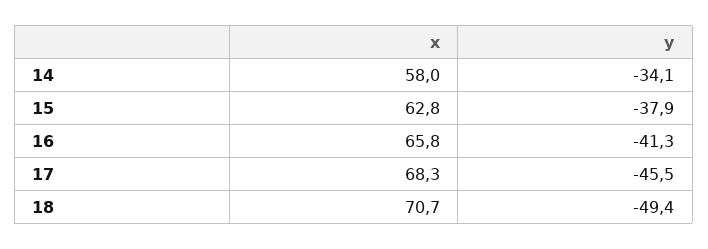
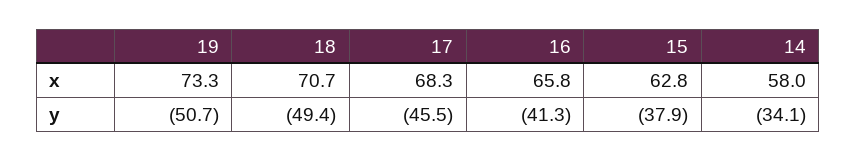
  {
    "x": {
      "14": 58,
      "15": 62.8,
      "16": 65.8,
      "17": 68.3,
-     "18": 70.7
+     "18": 70.7,
+     "19": 73.3
    },
    "y": {
      "14": -34.1,
      "15": -37.9,
      "16": -41.3,
      "17": -45.5,
-     "18": -49.4
+     "18": -49.4,
+     "19": -50.7
    }
  }

